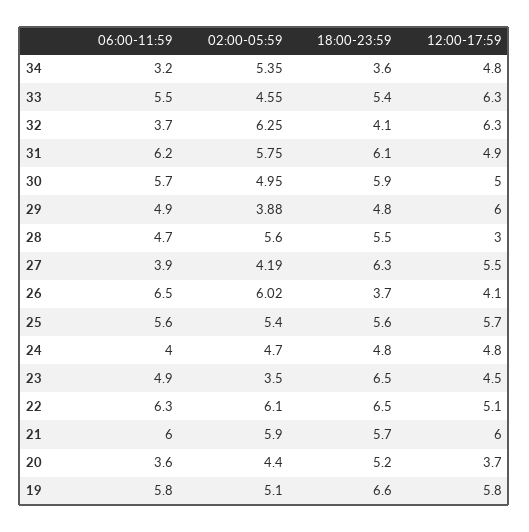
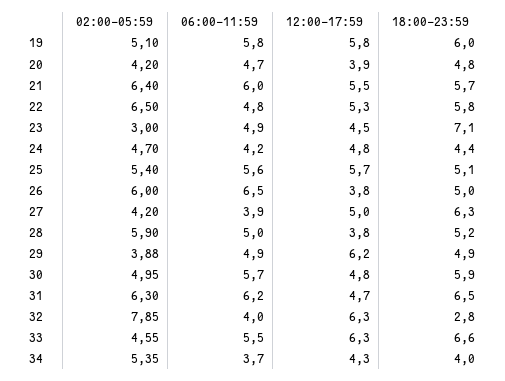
  {
    "06:00-11:59": {
-     "34": 3.2,
+     "34": 3.7,
      "33": 5.5,
-     "32": 3.7,
+     "32": 4,
      "31": 6.2,
      "30": 5.7,
      "29": 4.9,
-     "28": 4.7,
+     "28": 5,
      "27": 3.9,
      "26": 6.5,
      "25": 5.6,
-     "24": 4,
+     "24": 4.2,
      "23": 4.9,
-     "22": 6.3,
+     "22": 4.8,
      "21": 6,
-     "20": 3.6,
+     "20": 4.7,
      "19": 5.8
    },
    "02:00-05:59": {
      "34": 5.35,
      "33": 4.55,
-     "32": 6.25,
+     "32": 7.85,
-     "31": 5.75,
+     "31": 6.3,
      "30": 4.95,
      "29": 3.88,
-     "28": 5.6,
+     "28": 5.9,
-     "27": 4.19,
+     "27": 4.2,
-     "26": 6.02,
+     "26": 6,
      "25": 5.4,
      "24": 4.7,
-     "23": 3.5,
+     "23": 3,
-     "22": 6.1,
+     "22": 6.5,
-     "21": 5.9,
+     "21": 6.4,
-     "20": 4.4,
+     "20": 4.2,
      "19": 5.1
    },
    "18:00-23:59": {
-     "34": 3.6,
+     "34": 4,
-     "33": 5.4,
+     "33": 6.6,
-     "32": 4.1,
+     "32": 2.8,
-     "31": 6.1,
+     "31": 6.5,
      "30": 5.9,
-     "29": 4.8,
+     "29": 4.9,
-     "28": 5.5,
+     "28": 5.2,
      "27": 6.3,
-     "26": 3.7,
+     "26": 5,
-     "25": 5.6,
+     "25": 5.1,
-     "24": 4.8,
+     "24": 4.4,
-     "23": 6.5,
+     "23": 7.1,
-     "22": 6.5,
+     "22": 5.8,
      "21": 5.7,
-     "20": 5.2,
+     "20": 4.8,
-     "19": 6.6
+     "19": 6
    },
    "12:00-17:59": {
-     "34": 4.8,
+     "34": 4.3,
      "33": 6.3,
      "32": 6.3,
-     "31": 4.9,
+     "31": 4.7,
-     "30": 5,
+     "30": 4.8,
-     "29": 6,
+     "29": 6.2,
-     "28": 3,
+     "28": 3.8,
-     "27": 5.5,
+     "27": 5,
-     "26": 4.1,
+     "26": 3.8,
      "25": 5.7,
      "24": 4.8,
      "23": 4.5,
-     "22": 5.1,
+     "22": 5.3,
-     "21": 6,
+     "21": 5.5,
-     "20": 3.7,
+     "20": 3.9,
      "19": 5.8
    }
  }

